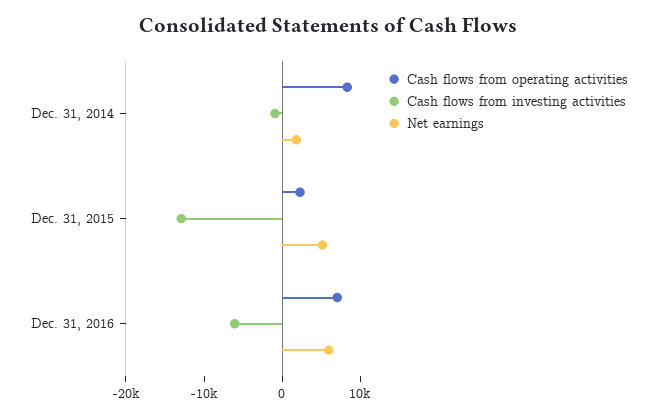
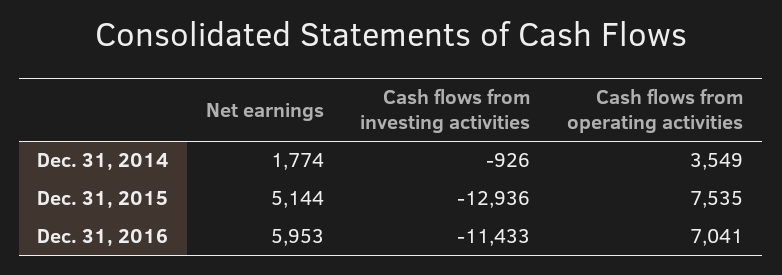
  {
    "Cash flows from operating activities": {
-     "Dec. 31, 2014": 8000,
+     "Dec. 31, 2014": 3549,
-     "Dec. 31, 2015": 2000,
+     "Dec. 31, 2015": 7535,
      "Dec. 31, 2016": 7041
    },
    "Cash flows from investing activities": {
      "Dec. 31, 2014": -926,
      "Dec. 31, 2015": -12936,
-     "Dec. 31, 2016": -6000
+     "Dec. 31, 2016": -11433
    },
    "Net earnings": {
      "Dec. 31, 2014": 1774,
      "Dec. 31, 2015": 5144,
      "Dec. 31, 2016": 5953
    }
  }

